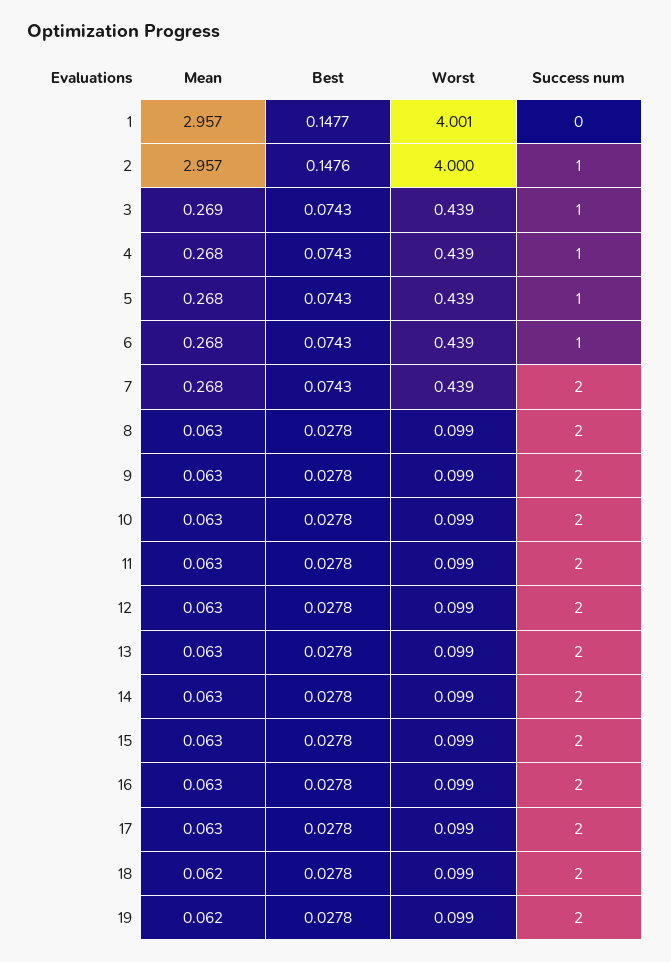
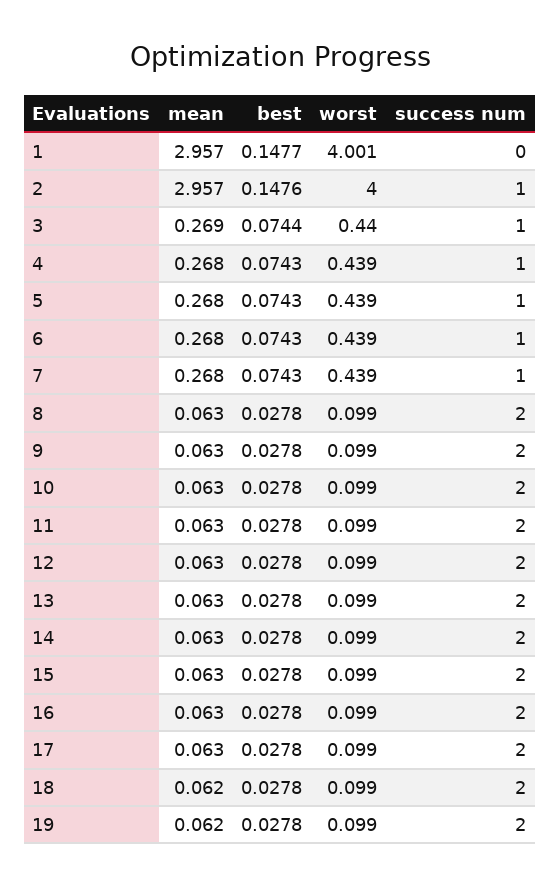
  {
    "Mean": {
      "1": 2.957,
      "2": 2.957,
      "3": 0.269,
      "4": 0.268,
      "5": 0.268,
      "6": 0.268,
      "7": 0.268,
      "8": 0.063,
      "9": 0.063,
      "10": 0.063,
      "11": 0.063,
      "12": 0.063,
      "13": 0.063,
      "14": 0.063,
      "15": 0.063,
      "16": 0.063,
      "17": 0.063,
      "18": 0.062,
      "19": 0.062
    },
    "Best": {
      "1": 0.1477,
      "2": 0.1476,
-     "3": 0.0743,
+     "3": 0.0744,
      "4": 0.0743,
      "5": 0.0743,
      "6": 0.0743,
      "7": 0.0743,
      "8": 0.0278,
      "9": 0.0278,
      "10": 0.0278,
      "11": 0.0278,
      "12": 0.0278,
      "13": 0.0278,
      "14": 0.0278,
      "15": 0.0278,
      "16": 0.0278,
      "17": 0.0278,
      "18": 0.0278,
      "19": 0.0278
    },
    "Worst": {
      "1": 4.001,
      "2": 4,
-     "3": 0.439,
+     "3": 0.44,
      "4": 0.439,
      "5": 0.439,
      "6": 0.439,
      "7": 0.439,
      "8": 0.099,
      "9": 0.099,
      "10": 0.099,
      "11": 0.099,
      "12": 0.099,
      "13": 0.099,
      "14": 0.099,
      "15": 0.099,
      "16": 0.099,
      "17": 0.099,
      "18": 0.099,
      "19": 0.099
    },
    "Success num": {
      "1": 0,
      "2": 1,
      "3": 1,
      "4": 1,
      "5": 1,
      "6": 1,
-     "7": 2,
+     "7": 1,
      "8": 2,
      "9": 2,
      "10": 2,
      "11": 2,
      "12": 2,
      "13": 2,
      "14": 2,
      "15": 2,
      "16": 2,
      "17": 2,
      "18": 2,
      "19": 2
    }
  }

